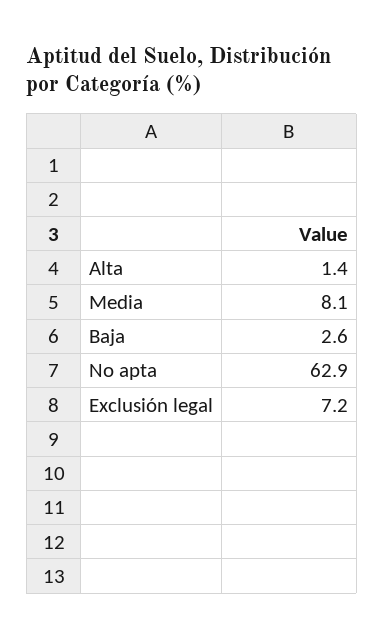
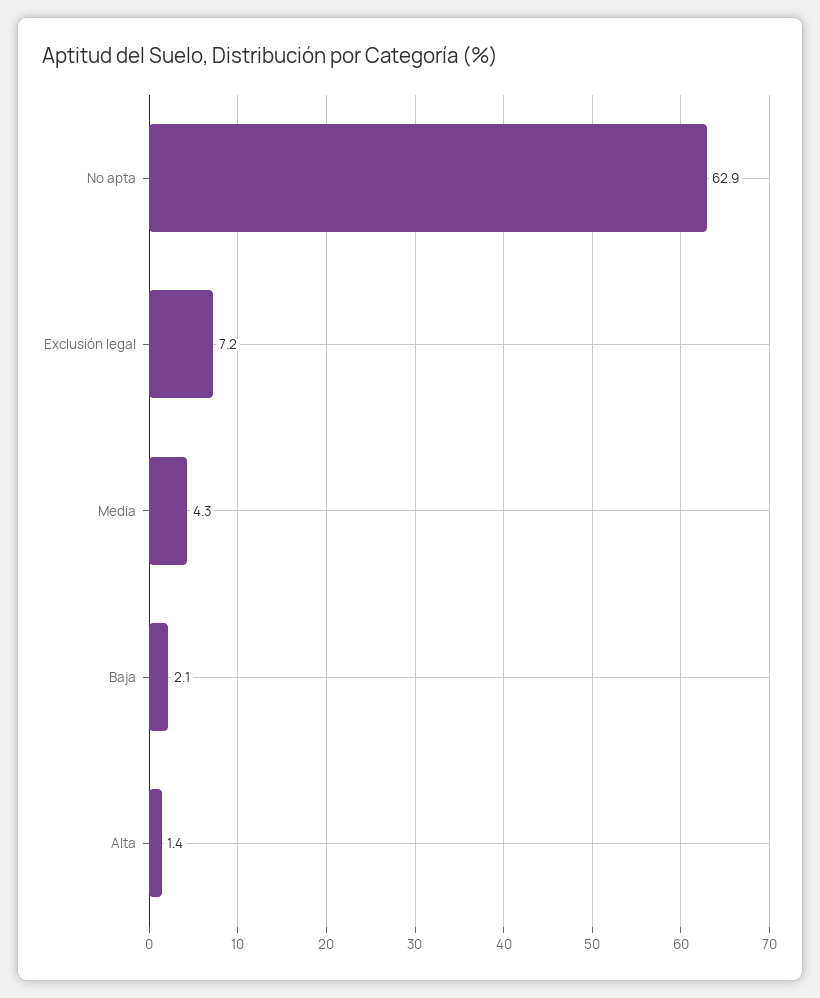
  {
    "Alta": 1.4,
-   "Media": 8.1,
+   "Media": 4.3,
-   "Baja": 2.6,
+   "Baja": 2.1,
    "No apta": 62.9,
    "Exclusión legal": 7.2
  }

